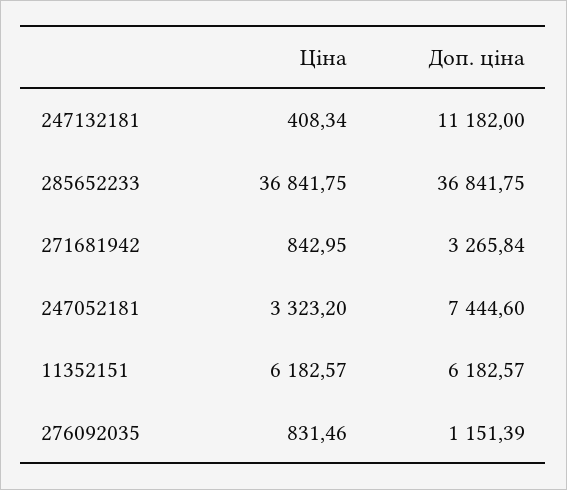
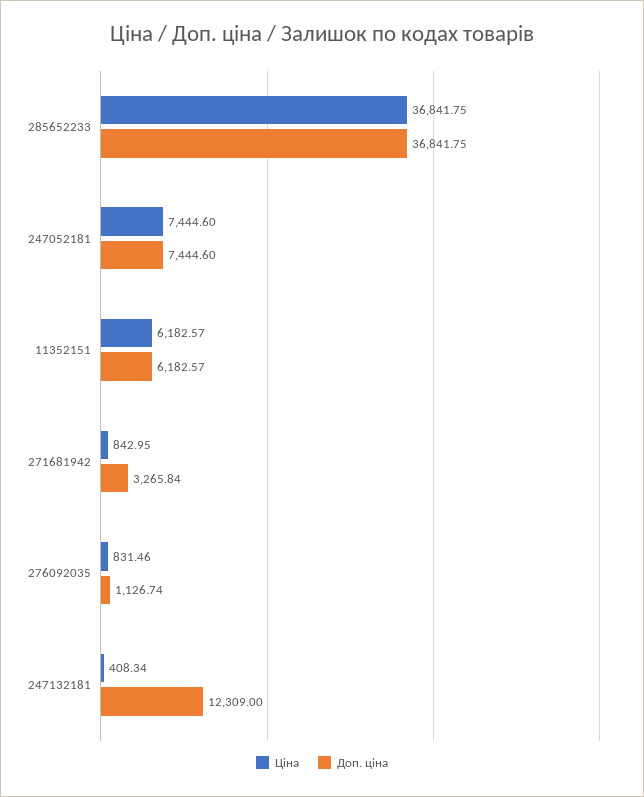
  {
    "Ціна": {
      "247132181": 408.34,
      "285652233": 36841.75,
      "271681942": 842.95,
-     "247052181": 3323.2,
+     "247052181": 7444.6,
      "11352151": 6182.57,
      "276092035": 831.46
    },
    "Доп. ціна": {
-     "247132181": 11182,
+     "247132181": 12309,
      "285652233": 36841.75,
      "271681942": 3265.84,
      "247052181": 7444.6,
      "11352151": 6182.57,
-     "276092035": 1151.39
+     "276092035": 1126.74
    }
  }

